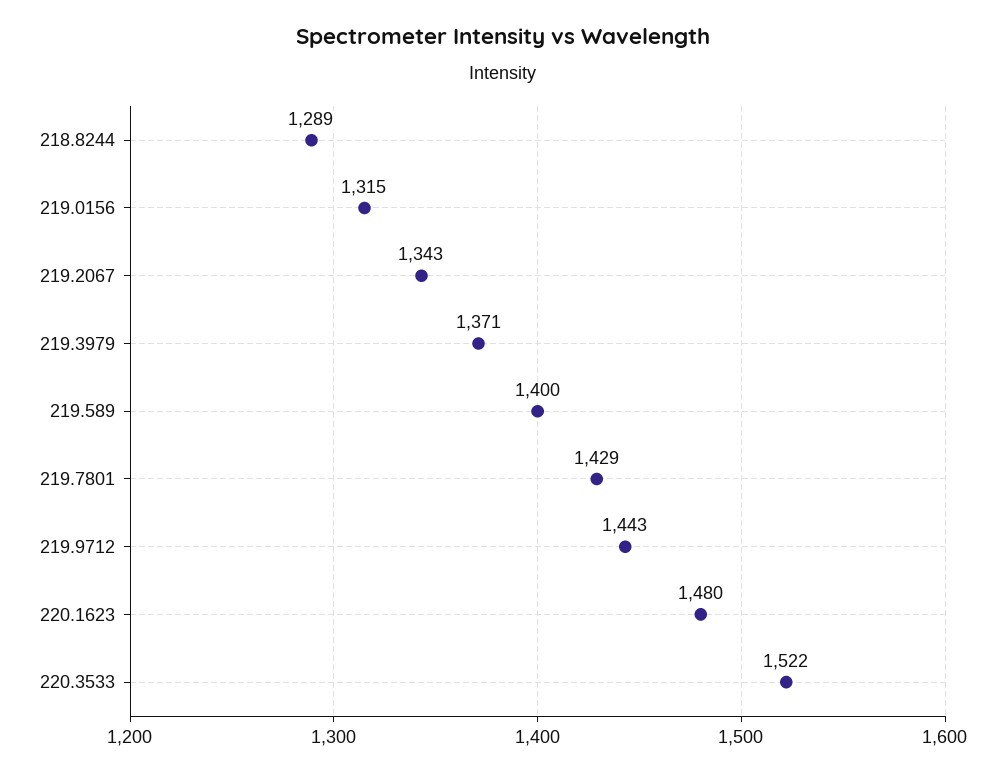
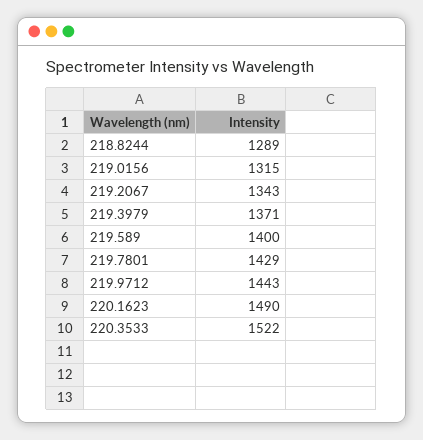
  {
    "218.8244": 1289,
    "219.0156": 1315,
    "219.2067": 1343,
    "219.3979": 1371,
    "219.589": 1400,
    "219.7801": 1429,
    "219.9712": 1443,
-   "220.1623": 1480,
+   "220.1623": 1490,
    "220.3533": 1522
  }

